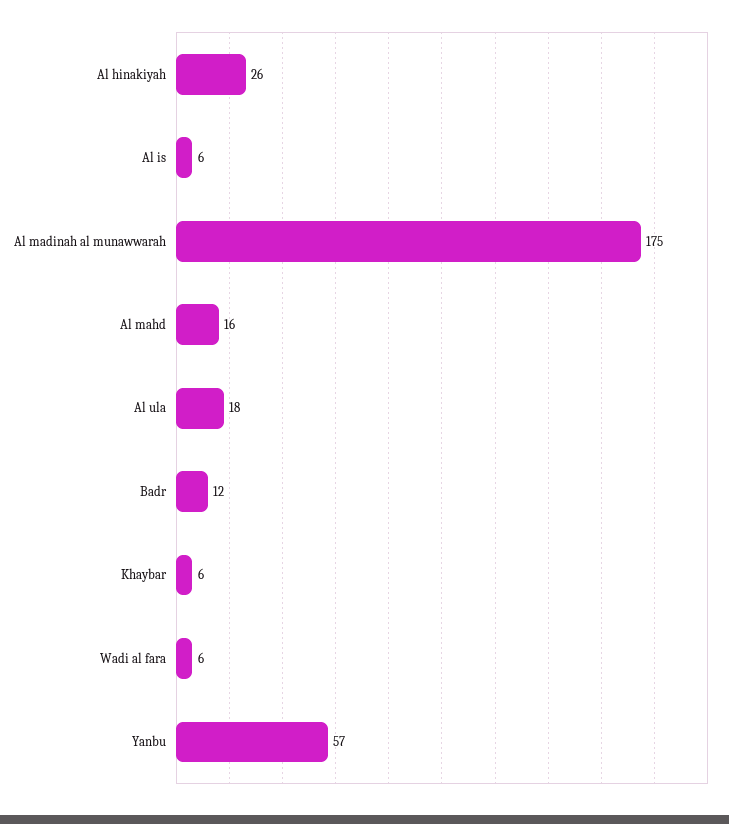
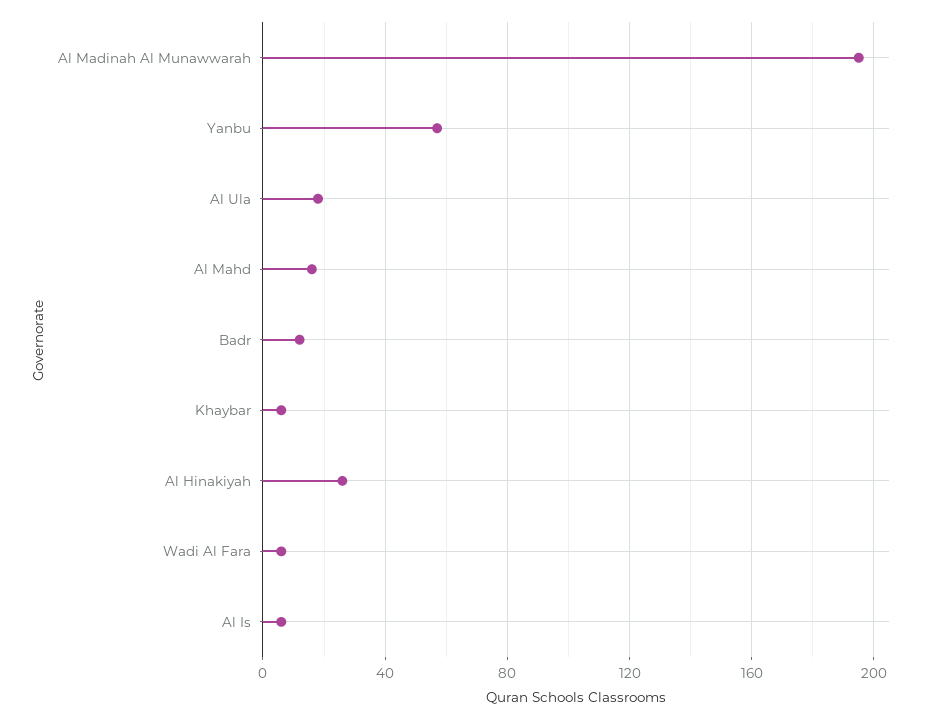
  {
    "Al hinakiyah": 26,
    "Al is": 6,
-   "Al madinah al munawwarah": 175,
+   "Al madinah al munawwarah": 195,
    "Al mahd": 16,
    "Al ula": 18,
    "Badr": 12,
    "Khaybar": 6,
    "Wadi al fara": 6,
    "Yanbu": 57
  }

